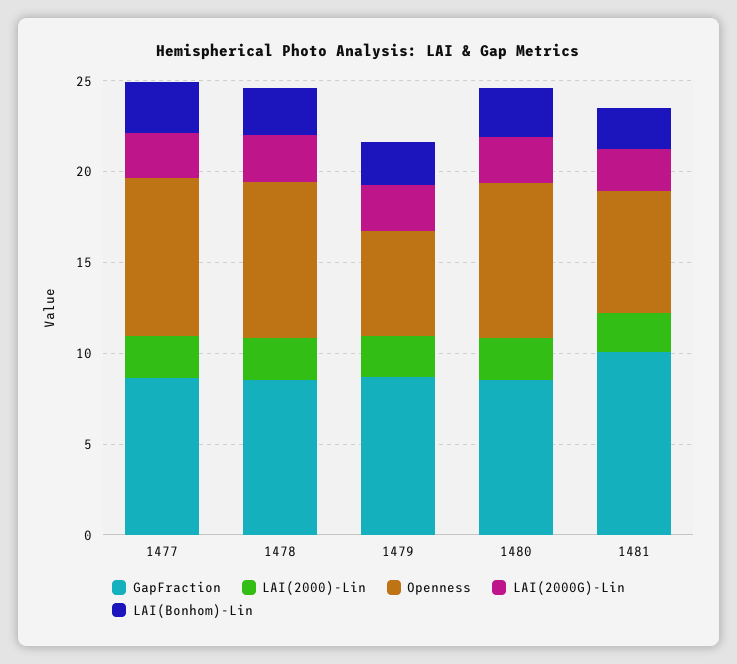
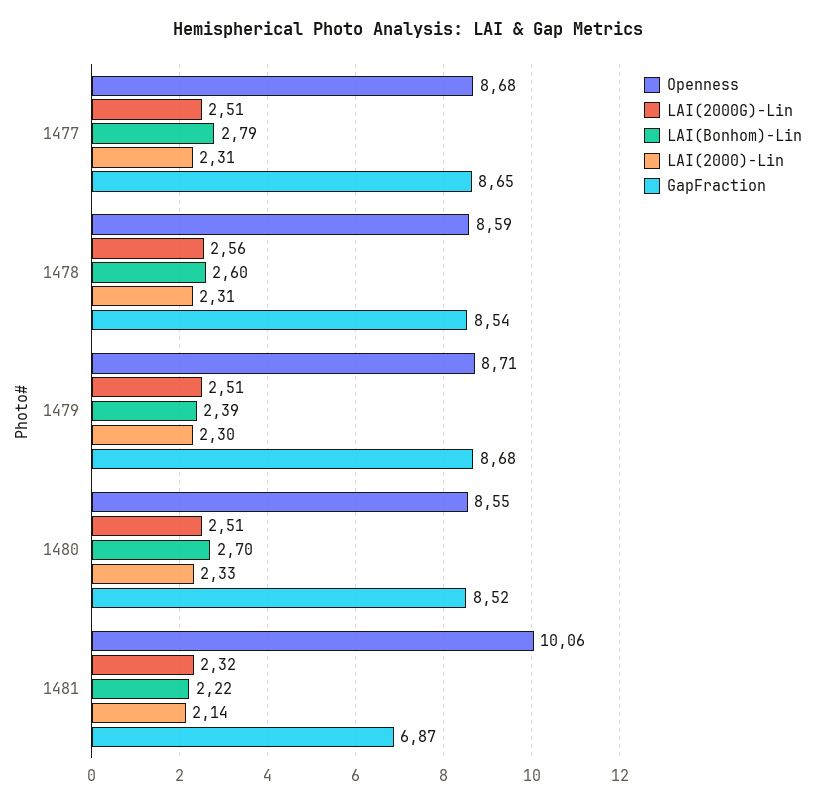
  {
    "GapFraction": {
      "1477": 8.65,
      "1478": 8.54,
      "1479": 8.68,
      "1480": 8.52,
-     "1481": 10
+     "1481": 6.87
    },
    "LAI(2000)-Lin": {
      "1477": 2.31,
      "1478": 2.31,
      "1479": 2.3,
      "1480": 2.33,
      "1481": 2.14
    },
    "Openness": {
      "1477": 8.68,
      "1478": 8.59,
-     "1479": 6,
+     "1479": 8.71,
      "1480": 8.55,
-     "1481": 7
+     "1481": 10.06
    },
    "LAI(2000G)-Lin": {
      "1477": 2.51,
      "1478": 2.56,
      "1479": 2.51,
      "1480": 2.51,
      "1481": 2.32
    },
    "LAI(Bonhom)-Lin": {
      "1477": 2.79,
      "1478": 2.6,
      "1479": 2.39,
      "1480": 2.7,
      "1481": 2.22
    }
  }

